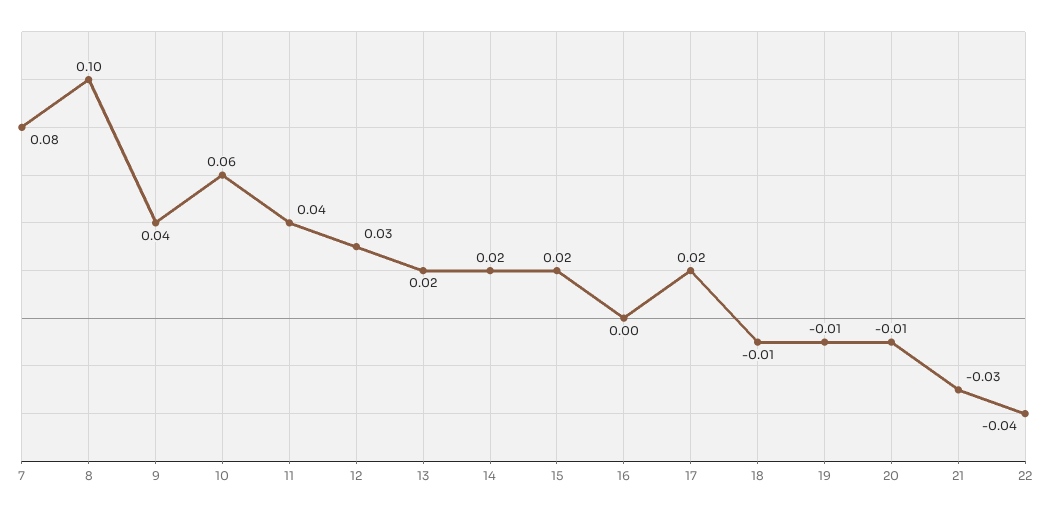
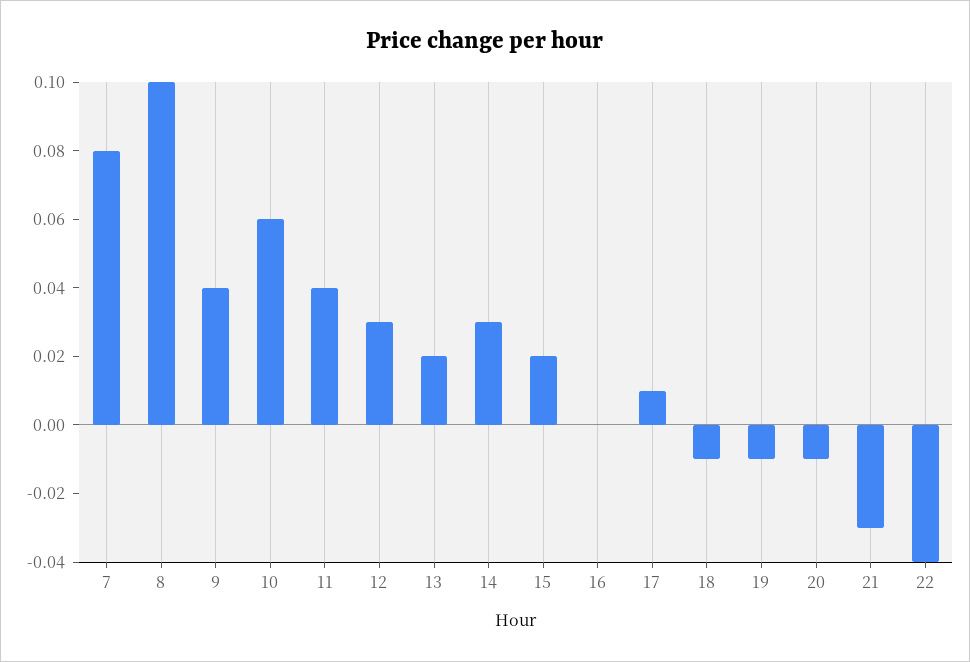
  {
    "7": 0.08,
    "8": 0.1,
    "9": 0.04,
    "10": 0.06,
    "11": 0.04,
    "12": 0.03,
    "13": 0.02,
-   "14": 0.02,
+   "14": 0.03,
    "15": 0.02,
    "16": 0,
-   "17": 0.02,
+   "17": 0.01,
    "18": -0.01,
    "19": -0.01,
    "20": -0.01,
    "21": -0.03,
    "22": -0.04
  }

